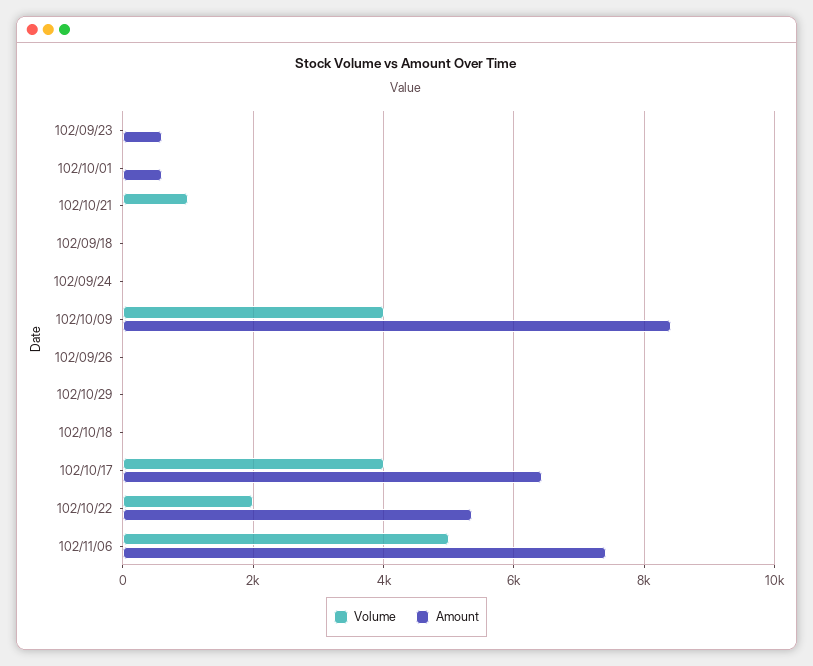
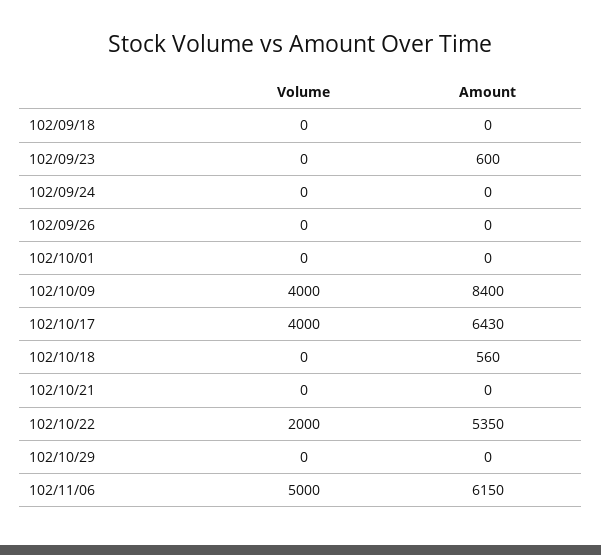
  {
    "Volume": {
      "102/09/23": 0,
      "102/10/01": 0,
-     "102/10/21": 1000,
+     "102/10/21": 0,
      "102/09/18": 0,
      "102/09/24": 0,
      "102/10/09": 4000,
      "102/09/26": 0,
      "102/10/29": 0,
      "102/10/18": 0,
      "102/10/17": 4000,
      "102/10/22": 2000,
      "102/11/06": 5000
    },
    "Amount": {
      "102/09/23": 600,
-     "102/10/01": 600,
+     "102/10/01": 0,
      "102/10/21": 0,
      "102/09/18": 0,
      "102/09/24": 0,
      "102/10/09": 8400,
      "102/09/26": 0,
      "102/10/29": 0,
-     "102/10/18": 0,
+     "102/10/18": 560,
      "102/10/17": 6430,
      "102/10/22": 5350,
-     "102/11/06": 7400
+     "102/11/06": 6150
    }
  }

